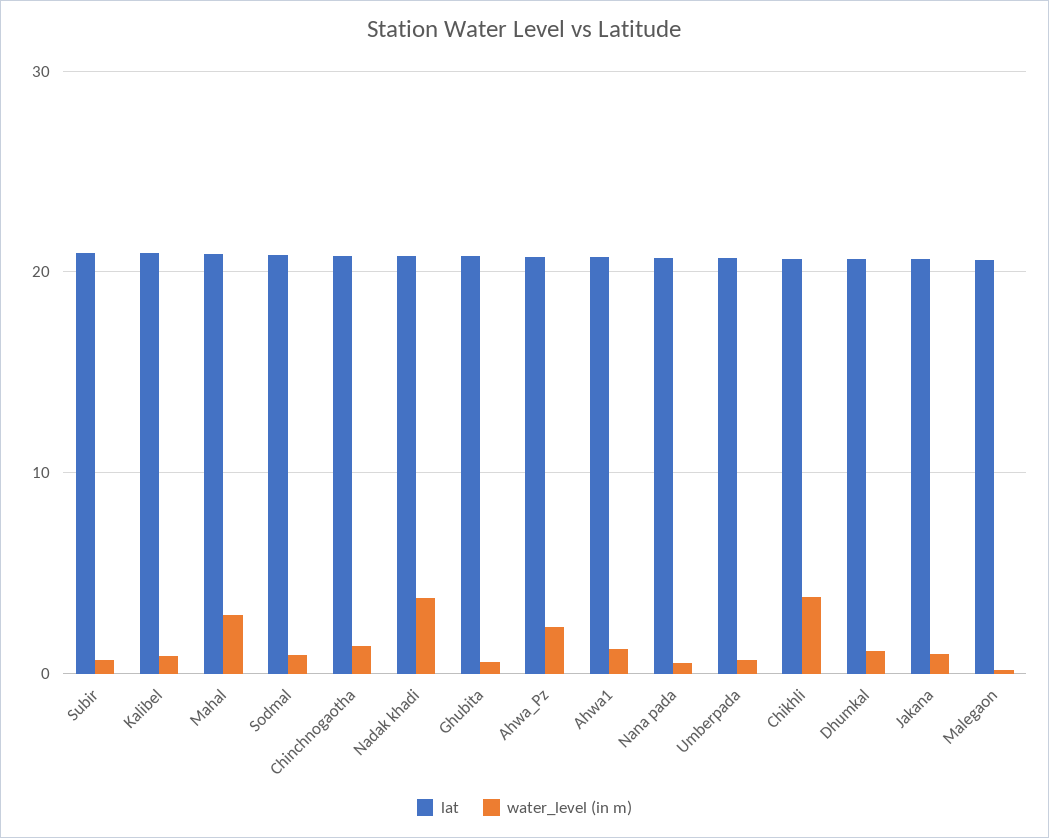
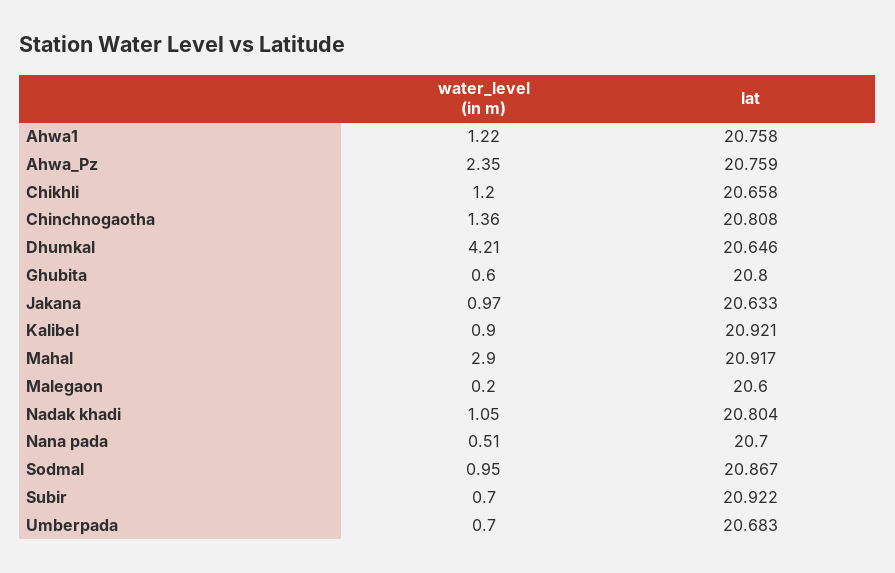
  {
    "lat": {
      "Subir": 20.922,
      "Kalibel": 20.921,
      "Mahal": 20.917,
      "Sodmal": 20.867,
      "Chinchnogaotha": 20.808,
      "Nadak khadi": 20.804,
      "Ghubita": 20.8,
      "Ahwa_Pz": 20.759,
      "Ahwa1": 20.758,
      "Nana pada": 20.7,
      "Umberpada": 20.683,
      "Chikhli": 20.658,
      "Dhumkal": 20.646,
      "Jakana": 20.633,
      "Malegaon": 20.6
    },
    "water_level (in m)": {
      "Subir": 0.7,
      "Kalibel": 0.9,
      "Mahal": 2.9,
      "Sodmal": 0.95,
      "Chinchnogaotha": 1.36,
-     "Nadak khadi": 4,
+     "Nadak khadi": 1.05,
      "Ghubita": 0.6,
      "Ahwa_Pz": 2.35,
      "Ahwa1": 1.22,
      "Nana pada": 0.51,
      "Umberpada": 0.7,
-     "Chikhli": 4,
+     "Chikhli": 1.2,
-     "Dhumkal": 1,
+     "Dhumkal": 4.21,
      "Jakana": 0.97,
      "Malegaon": 0.2
    }
  }

